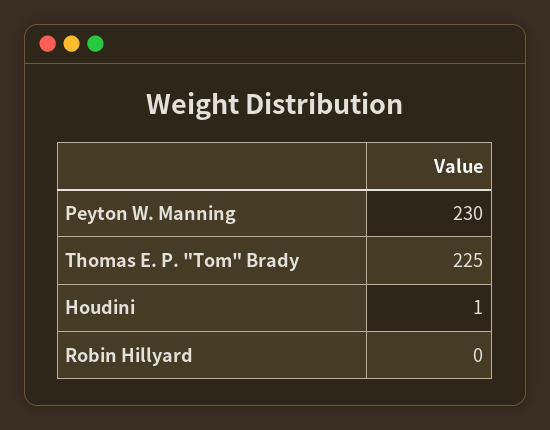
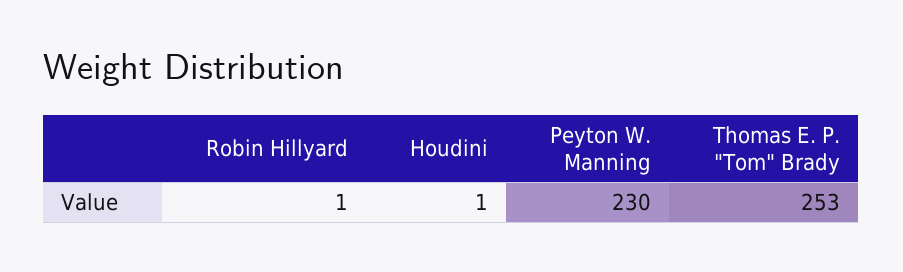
  {
    "Peyton W. Manning": 230,
-   "Thomas E. P. \"Tom\" Brady": 225,
+   "Thomas E. P. \"Tom\" Brady": 253,
    "Houdini": 1,
-   "Robin Hillyard": 0
+   "Robin Hillyard": 1
  }

